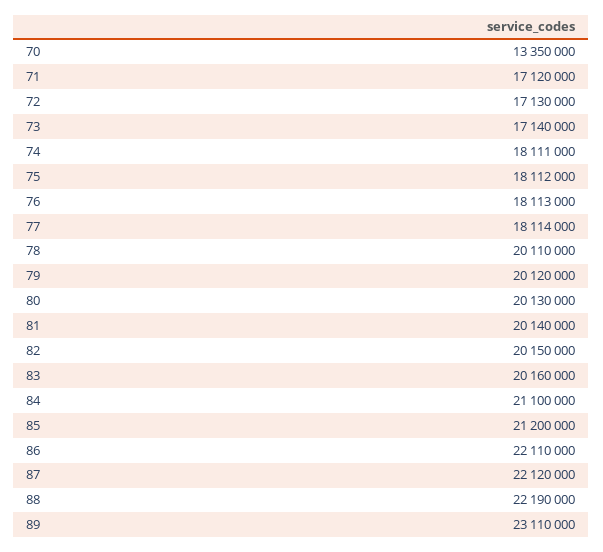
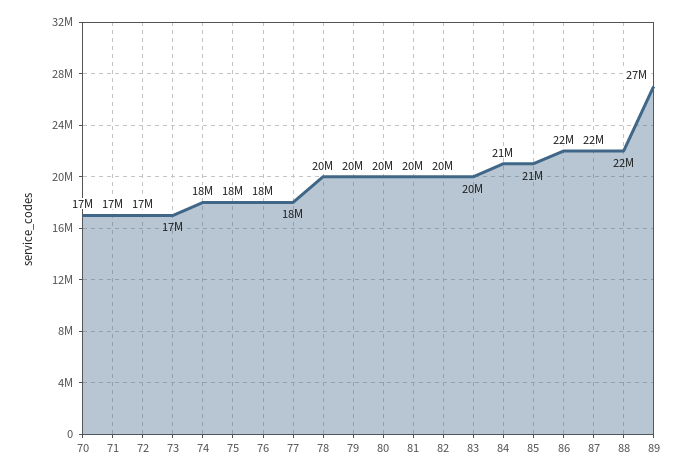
  {
-   "70": 13350000,
+   "70": 17000000,
    "71": 17120000,
    "72": 17130000,
    "73": 17140000,
    "74": 18111000,
    "75": 18112000,
    "76": 18113000,
    "77": 18114000,
    "78": 20110000,
    "79": 20120000,
    "80": 20130000,
    "81": 20140000,
    "82": 20150000,
    "83": 20160000,
    "84": 21100000,
    "85": 21200000,
    "86": 22110000,
    "87": 22120000,
    "88": 22190000,
-   "89": 23110000
+   "89": 27000000
  }

